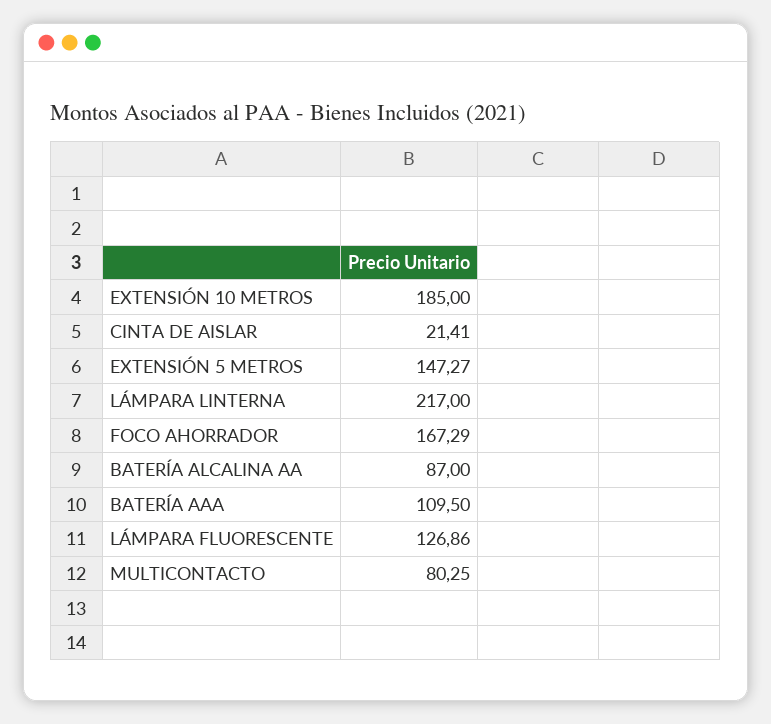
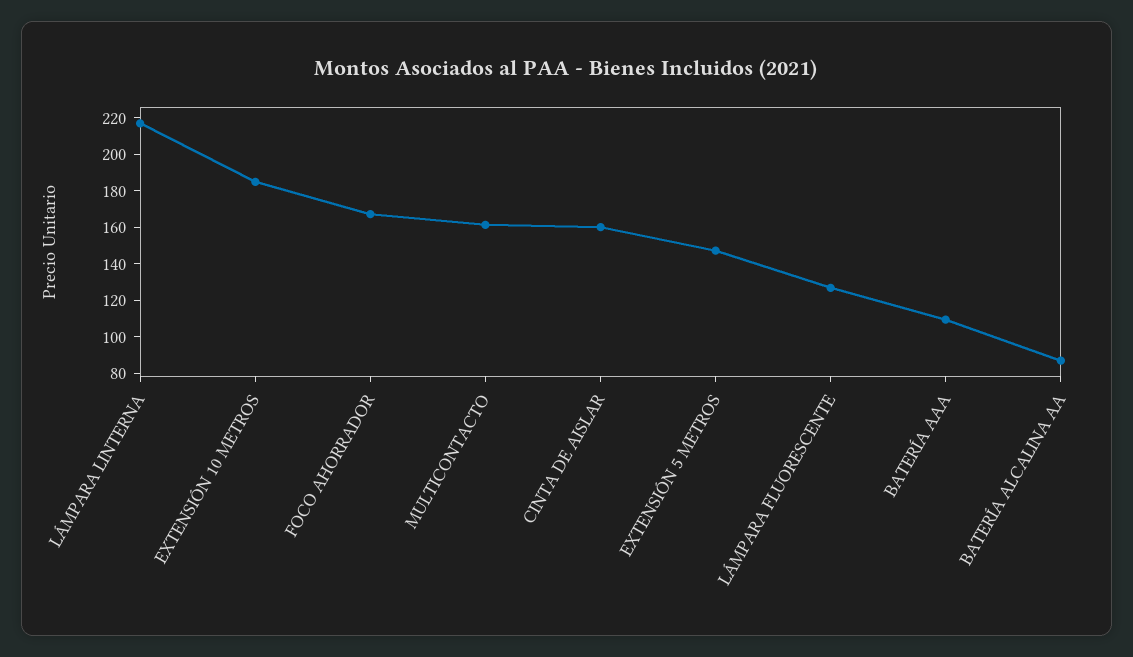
  {
    "EXTENSIÓN 10 METROS": 185,
-   "CINTA DE AISLAR": 21.41,
+   "CINTA DE AISLAR": 160,
    "EXTENSIÓN 5 METROS": 147.27,
    "LÁMPARA LINTERNA": 217,
    "FOCO AHORRADOR": 167.29,
    "BATERÍA ALCALINA AA": 87,
    "BATERÍA AAA": 109.5,
    "LÁMPARA FLUORESCENTE": 126.86,
-   "MULTICONTACTO": 80.25
+   "MULTICONTACTO": 160
  }

